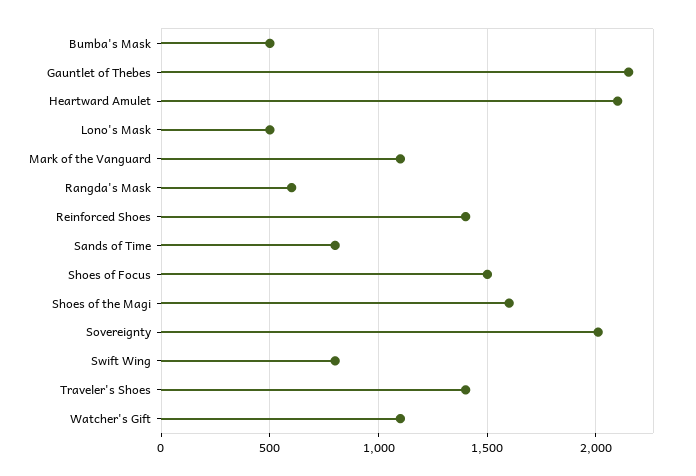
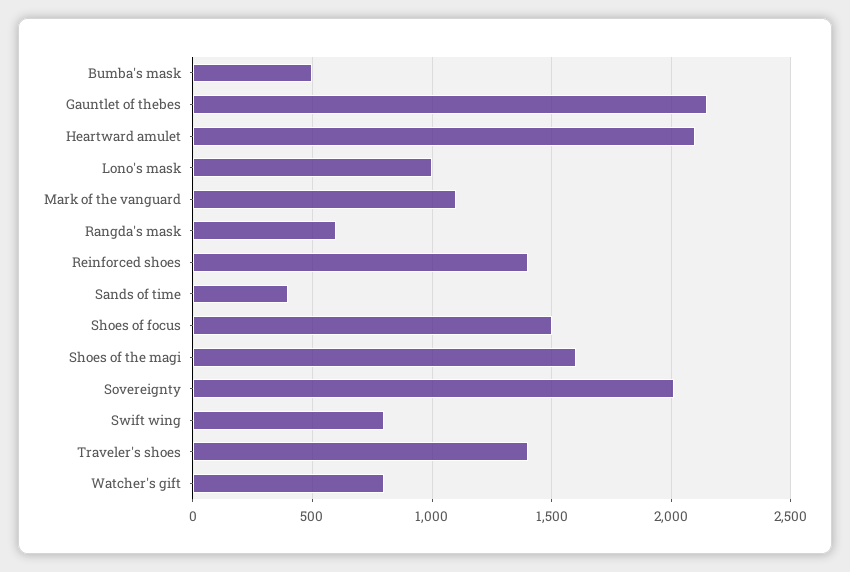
  {
    "Bumba's Mask": 500,
    "Gauntlet of Thebes": 2150,
    "Heartward Amulet": 2100,
-   "Lono's Mask": 500,
+   "Lono's Mask": 1000,
    "Mark of the Vanguard": 1100,
    "Rangda's Mask": 600,
    "Reinforced Shoes": 1400,
-   "Sands of Time": 800,
+   "Sands of Time": 400,
    "Shoes of Focus": 1500,
    "Shoes of the Magi": 1600,
    "Sovereignty": 2000,
    "Swift Wing": 800,
    "Traveler's Shoes": 1400,
-   "Watcher's Gift": 1100
+   "Watcher's Gift": 800
  }

